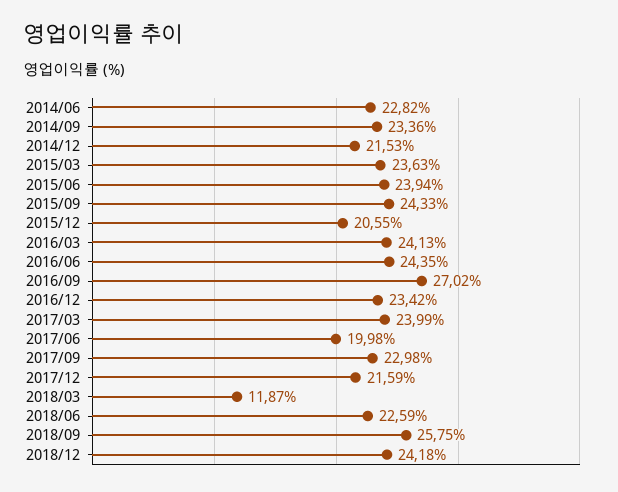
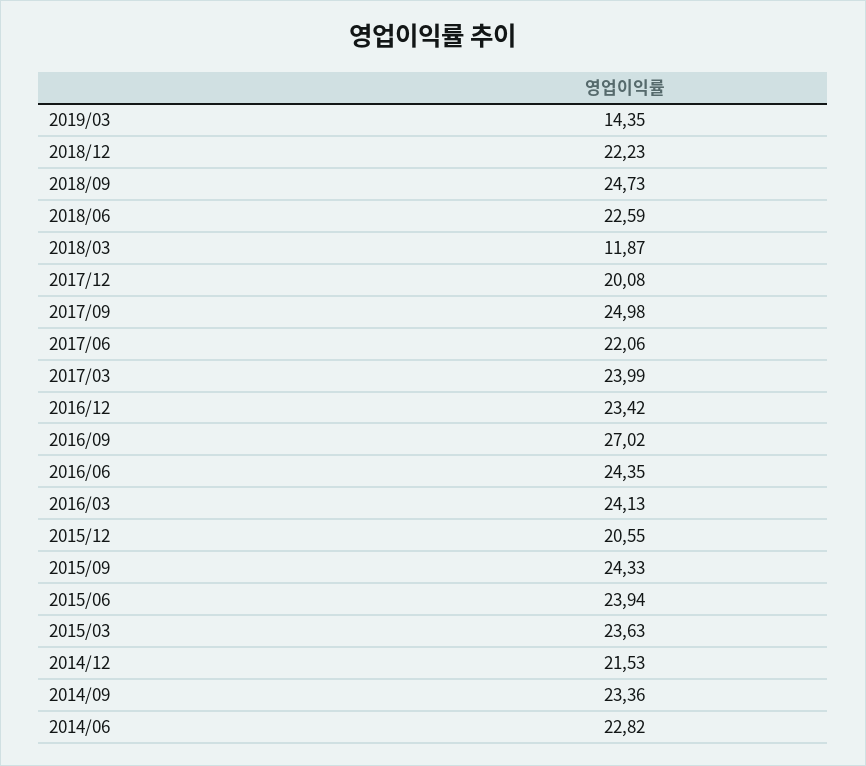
  {
    "2014/06": 22.82,
    "2014/09": 23.36,
    "2014/12": 21.53,
    "2015/03": 23.63,
    "2015/06": 23.94,
    "2015/09": 24.33,
    "2015/12": 20.55,
    "2016/03": 24.13,
    "2016/06": 24.35,
    "2016/09": 27.02,
    "2016/12": 23.42,
    "2017/03": 23.99,
-   "2017/06": 19.98,
+   "2017/06": 22.06,
-   "2017/09": 22.98,
+   "2017/09": 24.98,
-   "2017/12": 21.59,
+   "2017/12": 20.08,
    "2018/03": 11.87,
    "2018/06": 22.59,
-   "2018/09": 25.75,
+   "2018/09": 24.73,
-   "2018/12": 24.18
+   "2018/12": 22.23,
+   "2019/03": 14.35
  }

